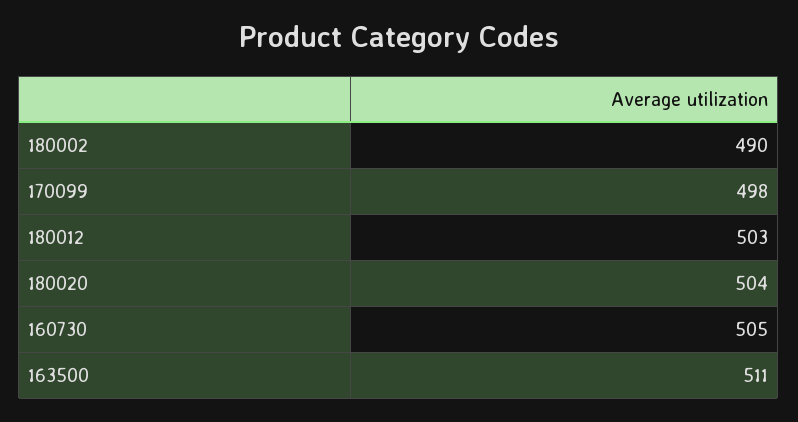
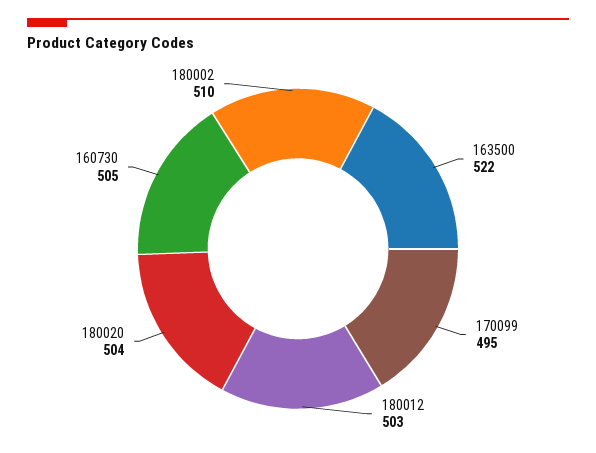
  {
-   "180002": 490,
+   "180002": 510,
-   "170099": 498,
+   "170099": 495,
    "180012": 503,
    "180020": 504,
    "160730": 505,
-   "163500": 511
+   "163500": 522
  }

